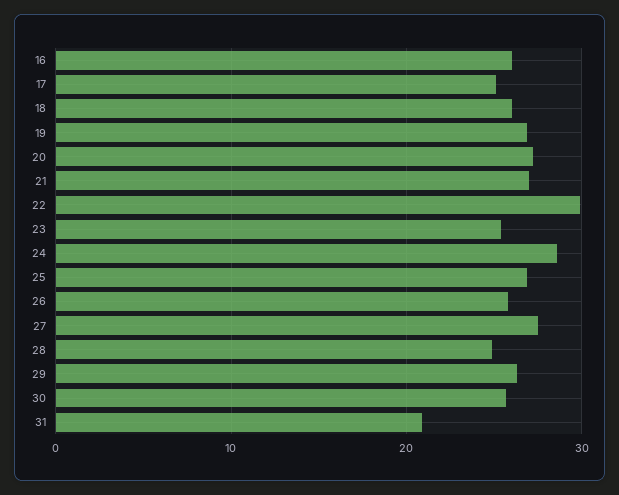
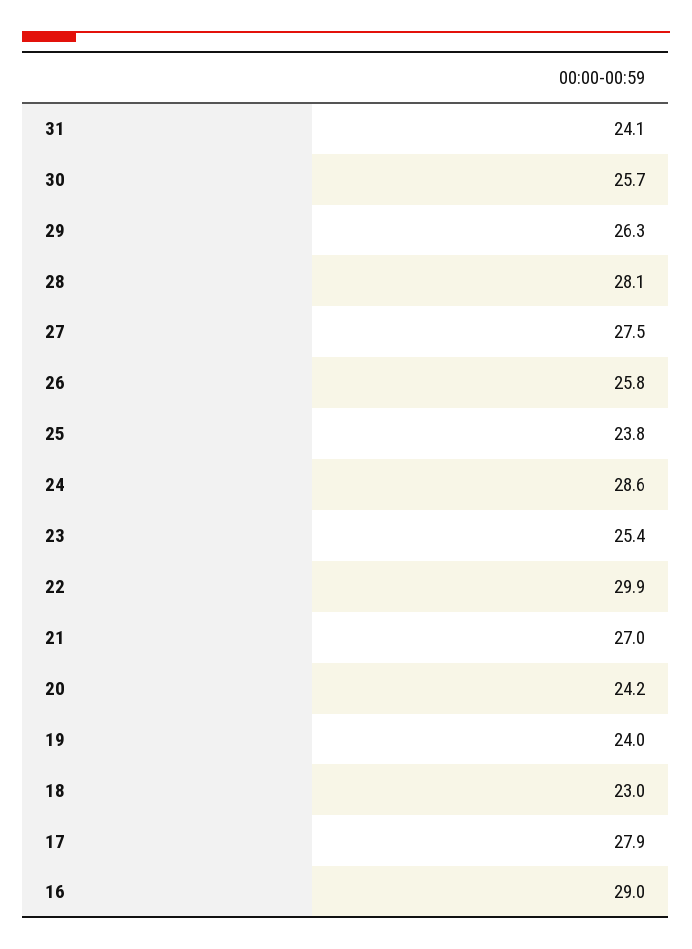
  {
-   "16": 26,
+   "16": 29,
-   "17": 25,
+   "17": 27.9,
-   "18": 26,
+   "18": 23,
-   "19": 27,
+   "19": 24,
-   "20": 27,
+   "20": 24.2,
    "21": 27,
    "22": 29.9,
    "23": 25.4,
    "24": 28.6,
-   "25": 27,
+   "25": 23.8,
    "26": 25.8,
    "27": 27.5,
-   "28": 25,
+   "28": 28.1,
    "29": 26.3,
    "30": 25.7,
-   "31": 21
+   "31": 24.1
  }

